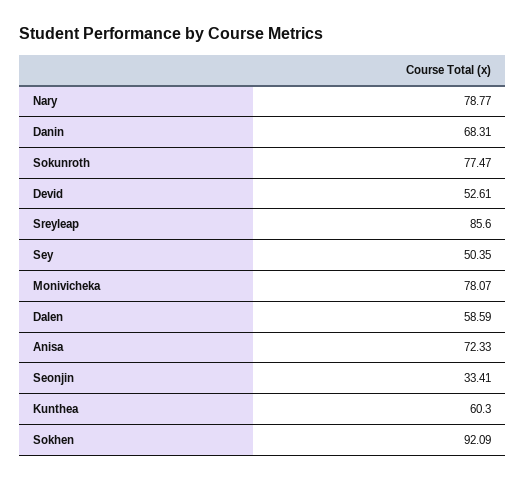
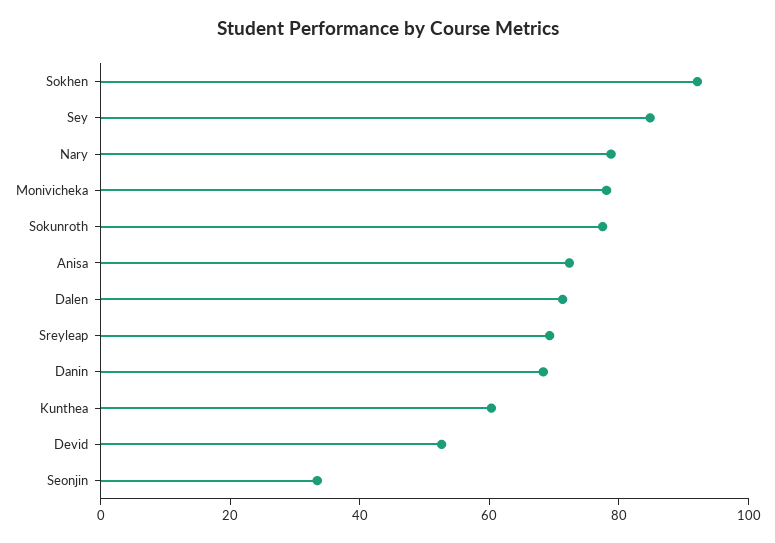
  {
    "Nary": 78.77,
    "Danin": 68.31,
    "Sokunroth": 77.47,
    "Devid": 52.61,
-   "Sreyleap": 85.6,
+   "Sreyleap": 70,
-   "Sey": 50.35,
+   "Sey": 85,
    "Monivicheka": 78.07,
-   "Dalen": 58.59,
+   "Dalen": 70,
    "Anisa": 72.33,
    "Seonjin": 33.41,
    "Kunthea": 60.3,
    "Sokhen": 92.09
  }

